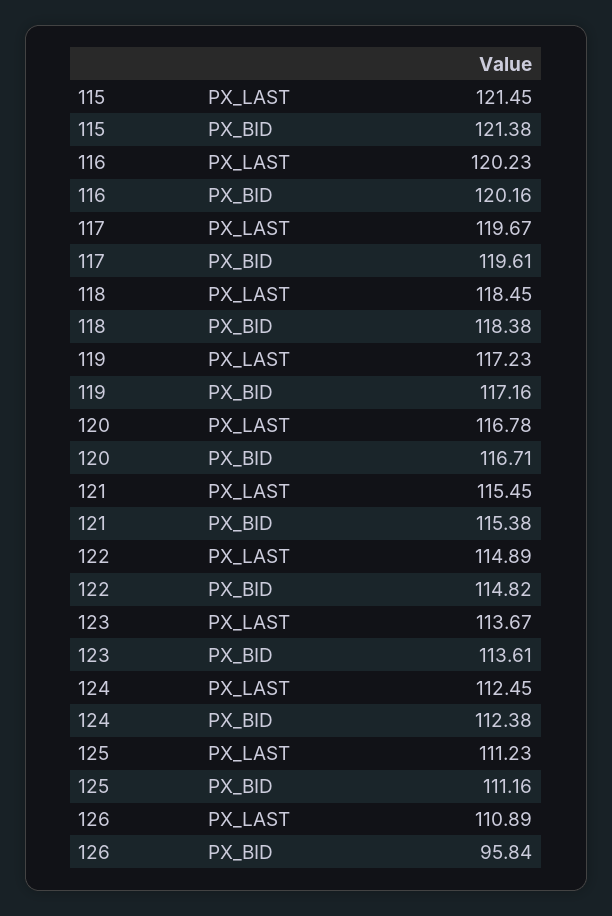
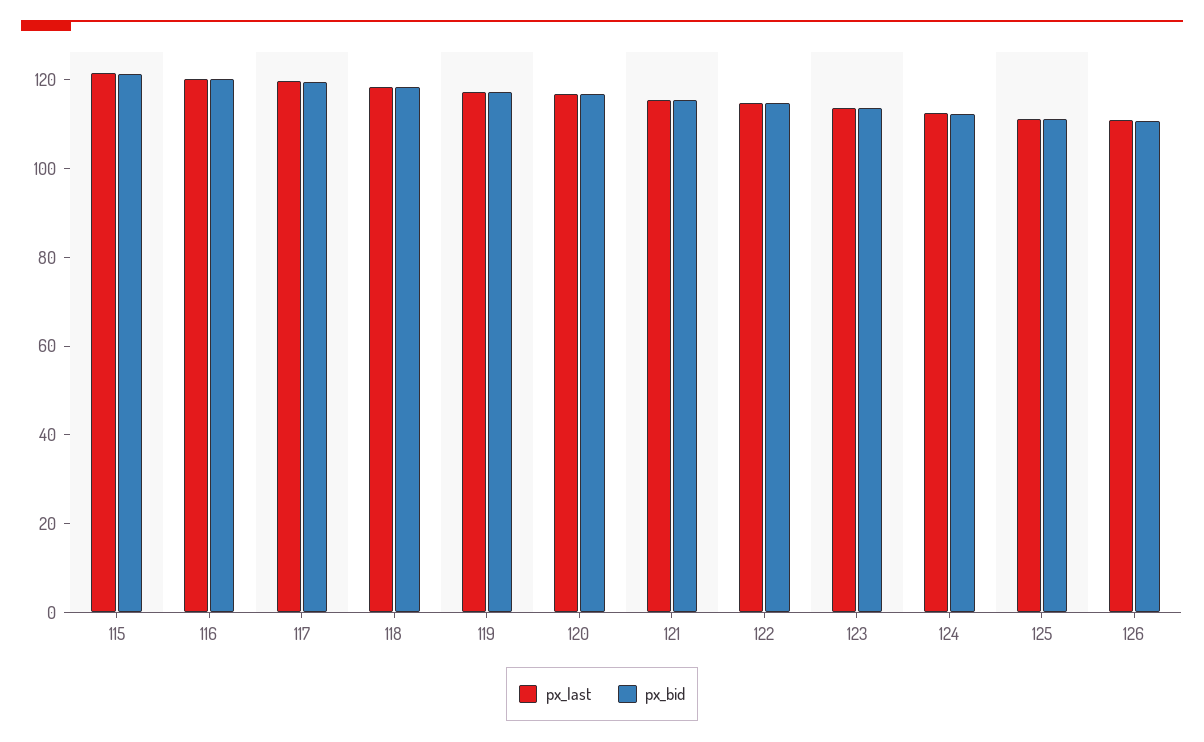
  {
    "PX_LAST": {
      "115": 121.45,
      "116": 120.23,
      "117": 119.67,
      "118": 118.45,
      "119": 117.23,
      "120": 116.78,
      "121": 115.45,
      "122": 114.89,
      "123": 113.67,
      "124": 112.45,
      "125": 111.23,
      "126": 110.89
    },
    "PX_BID": {
      "115": 121.38,
      "116": 120.16,
      "117": 119.61,
      "118": 118.38,
      "119": 117.16,
      "120": 116.71,
      "121": 115.38,
      "122": 114.82,
      "123": 113.61,
      "124": 112.38,
      "125": 111.16,
-     "126": 95.84
+     "126": 110
    }
  }

